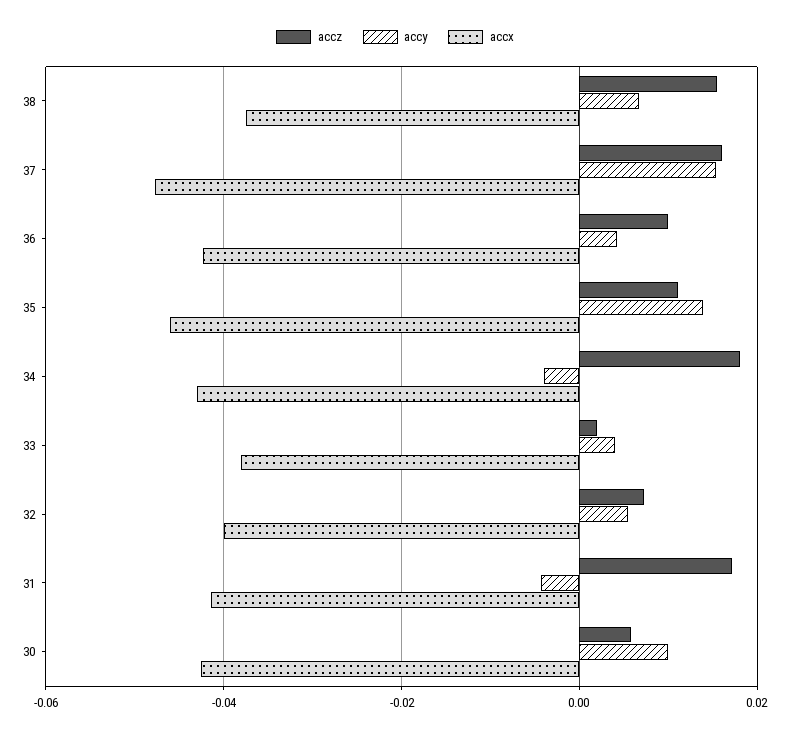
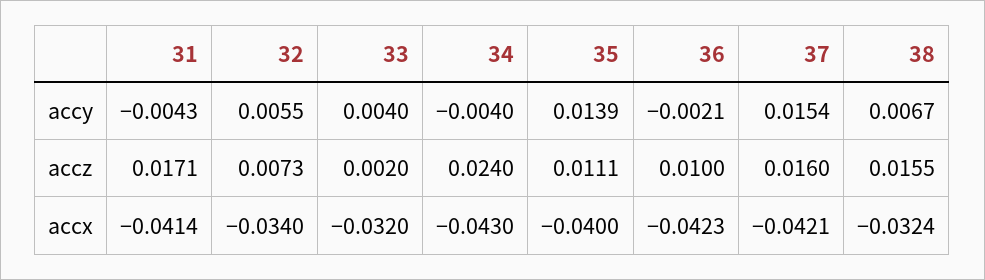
  {
    "accz": {
      "38": 0.0155,
      "37": 0.016,
      "36": 0.01,
      "35": 0.0111,
-     "34": 0.018,
+     "34": 0.024,
      "33": 0.002,
      "32": 0.0073,
-     "31": 0.0171,
+     "31": 0.0171
-     "30": 0.006
    },
    "accy": {
      "38": 0.0067,
      "37": 0.0154,
-     "36": 0.004,
+     "36": -0.0021,
      "35": 0.0139,
      "34": -0.004,
      "33": 0.004,
      "32": 0.0055,
-     "31": -0.0043,
+     "31": -0.0043
-     "30": 0.01
    },
    "accx": {
-     "38": -0.038,
+     "38": -0.0324,
-     "37": -0.048,
+     "37": -0.0421,
      "36": -0.0423,
-     "35": -0.046,
+     "35": -0.04,
      "34": -0.043,
-     "33": -0.038,
+     "33": -0.032,
-     "32": -0.04,
+     "32": -0.034,
-     "31": -0.0414,
+     "31": -0.0414
-     "30": -0.042
    }
  }

